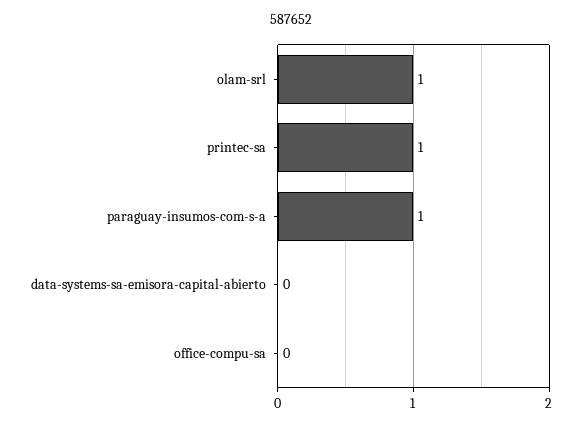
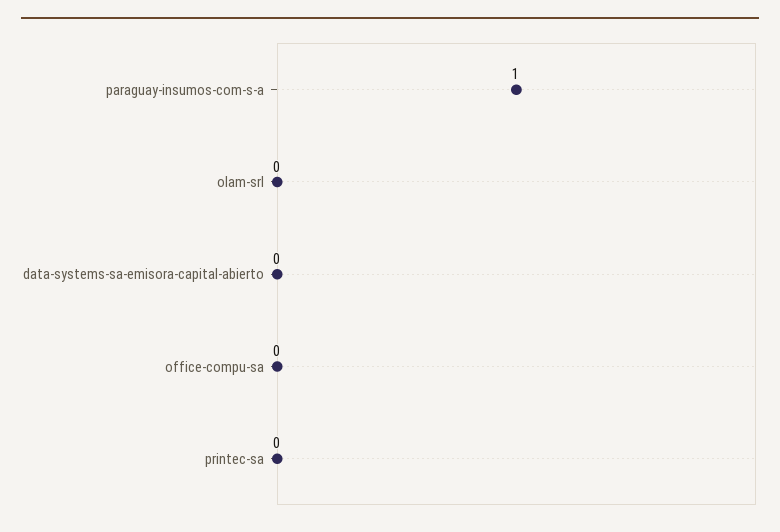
  {
-   "olam-srl": 1,
+   "olam-srl": 0,
-   "printec-sa": 1,
+   "printec-sa": 0,
    "paraguay-insumos-com-s-a": 1,
    "data-systems-sa-emisora-capital-abierto": 0,
    "office-compu-sa": 0
  }

